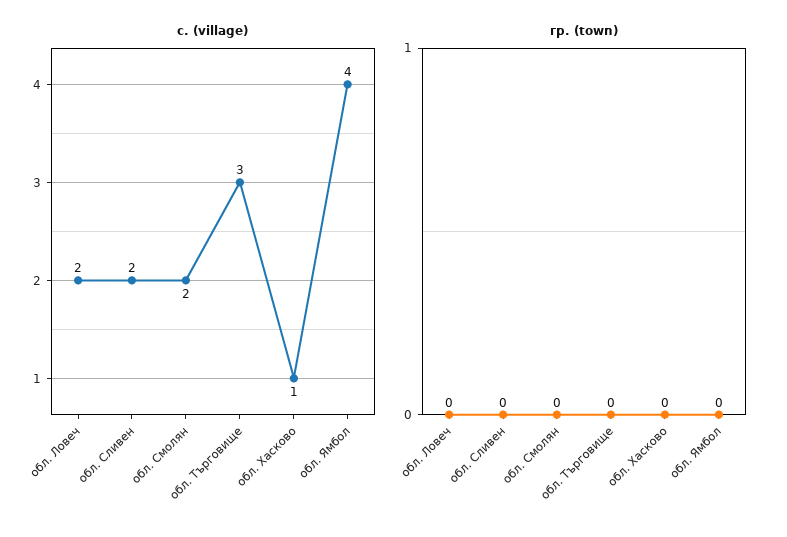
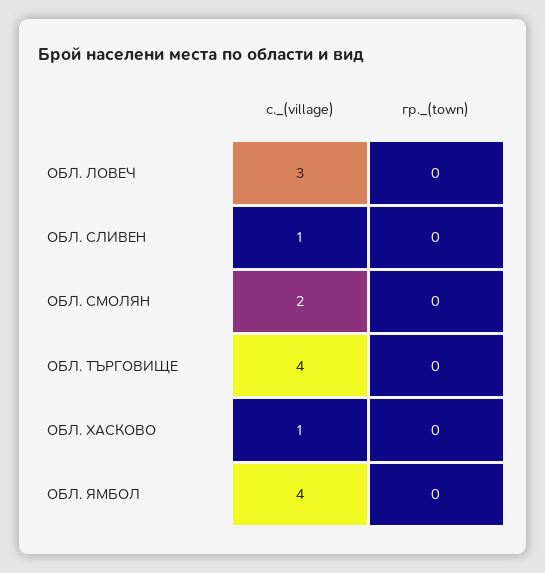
  {
    "с. (village)": {
-     "обл. Ловеч": 2,
+     "обл. Ловеч": 3,
-     "обл. Сливен": 2,
+     "обл. Сливен": 1,
      "обл. Смолян": 2,
-     "обл. Търговище": 3,
+     "обл. Търговище": 4,
      "обл. Хасково": 1,
      "обл. Ямбол": 4
    },
    "гр. (town)": {
      "обл. Ловеч": 0,
      "обл. Сливен": 0,
      "обл. Смолян": 0,
      "обл. Търговище": 0,
      "обл. Хасково": 0,
      "обл. Ямбол": 0
    }
  }

